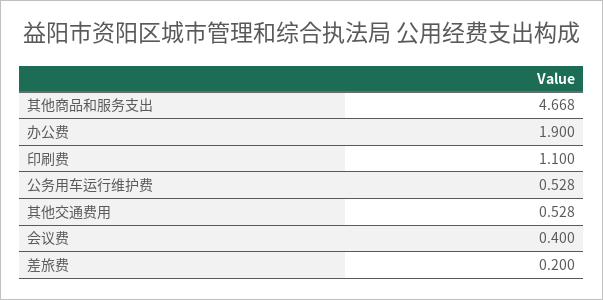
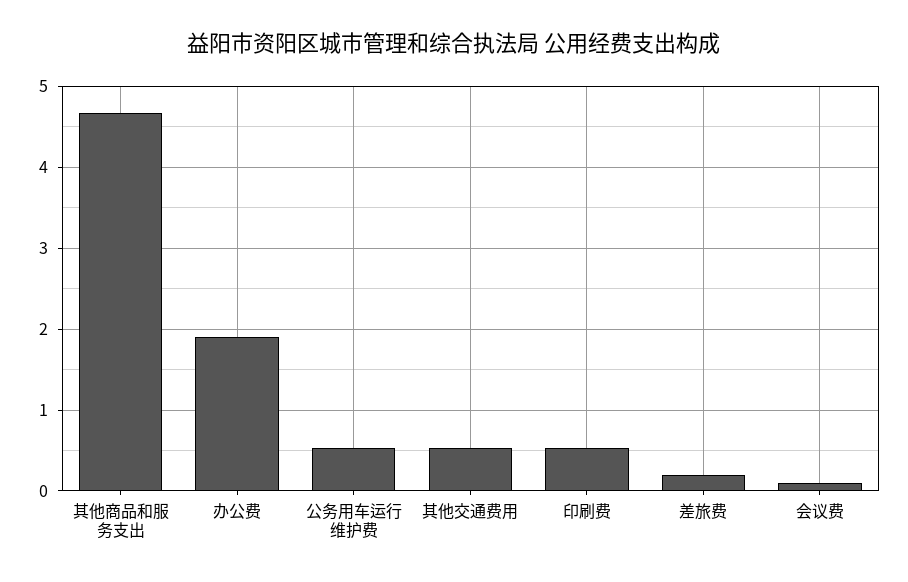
  {
    "其他商品和服务支出": 4.668,
    "办公费": 1.9,
-   "印刷费": 1.1,
+   "印刷费": 0.5,
    "公务用车运行维护费": 0.528,
    "其他交通费用": 0.528,
-   "会议费": 0.4,
+   "会议费": 0.1,
    "差旅费": 0.2
  }

